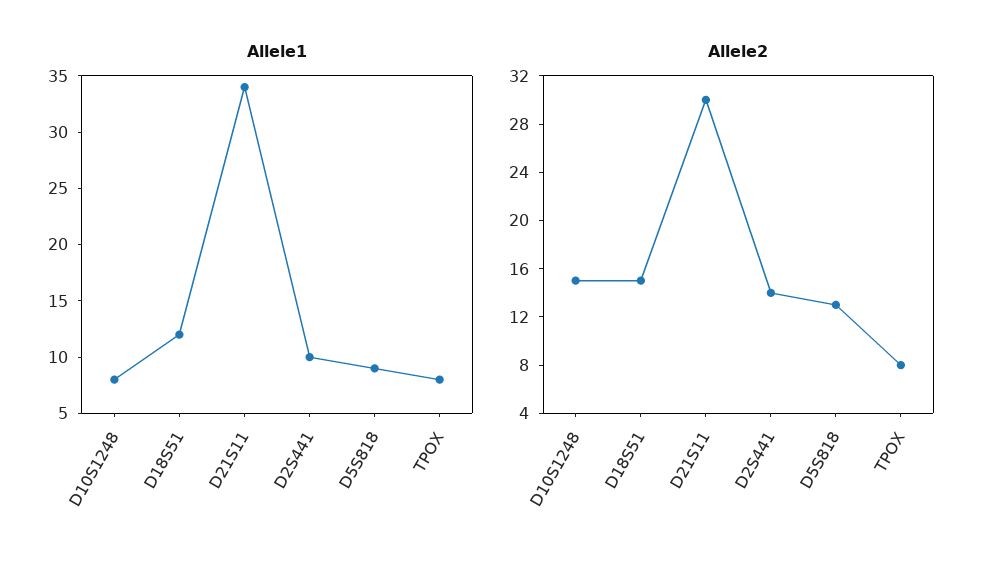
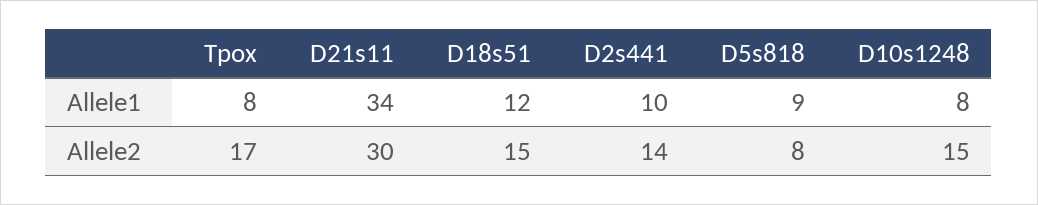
  {
    "Allele1": {
      "D10S1248": 8,
      "D18S51": 12,
      "D21S11": 34,
      "D2S441": 10,
      "D5S818": 9,
      "TPOX": 8
    },
    "Allele2": {
      "D10S1248": 15,
      "D18S51": 15,
      "D21S11": 30,
      "D2S441": 14,
-     "D5S818": 13,
+     "D5S818": 8,
-     "TPOX": 8
+     "TPOX": 17
    }
  }

